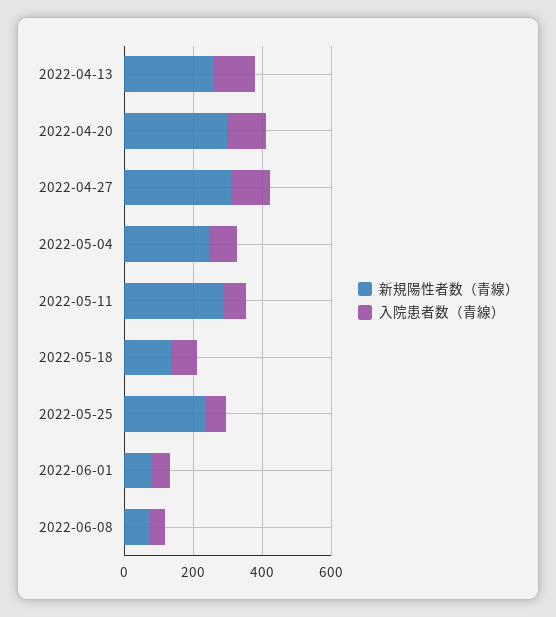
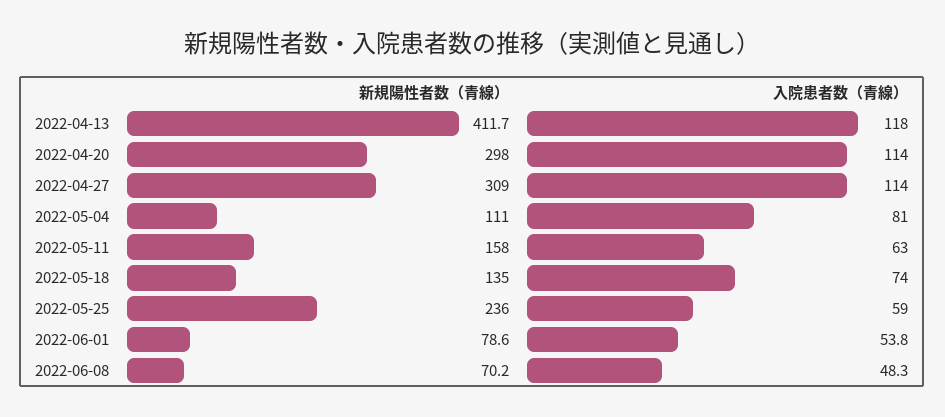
  {
    "新規陽性者数（青線）": {
-     "2022-04-13": 250,
+     "2022-04-13": 411.7,
      "2022-04-20": 298,
      "2022-04-27": 309,
-     "2022-05-04": 250,
+     "2022-05-04": 111,
-     "2022-05-11": 300,
+     "2022-05-11": 158,
      "2022-05-18": 135,
      "2022-05-25": 236,
      "2022-06-01": 78.6,
      "2022-06-08": 70.2
    },
    "入院患者数（青線）": {
      "2022-04-13": 118,
      "2022-04-20": 114,
      "2022-04-27": 114,
      "2022-05-04": 81,
      "2022-05-11": 63,
      "2022-05-18": 74,
      "2022-05-25": 59,
      "2022-06-01": 53.8,
      "2022-06-08": 48.3
    }
  }

